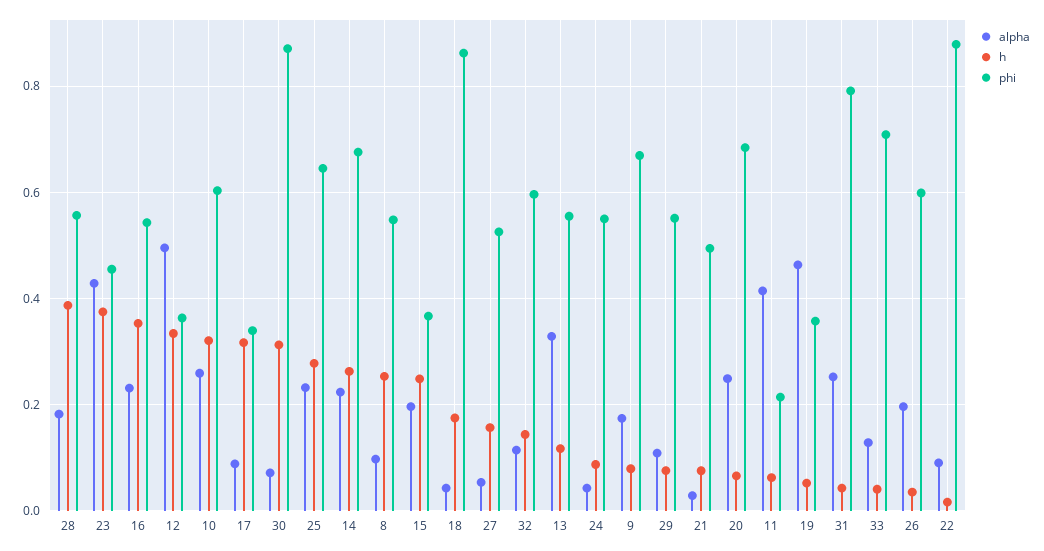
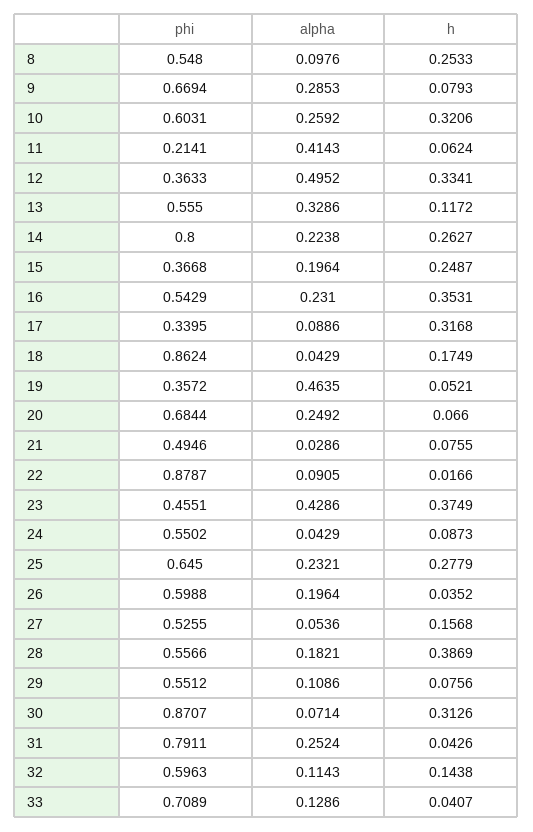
  {
    "alpha": {
      "28": 0.1821,
      "23": 0.4286,
      "16": 0.231,
      "12": 0.4952,
      "10": 0.2592,
      "17": 0.0886,
      "30": 0.0714,
      "25": 0.2321,
      "14": 0.2238,
      "8": 0.0976,
      "15": 0.1964,
      "18": 0.0429,
      "27": 0.0536,
      "32": 0.1143,
      "13": 0.3286,
      "24": 0.0429,
-     "9": 0.18,
+     "9": 0.2853,
      "29": 0.1086,
      "21": 0.0286,
      "20": 0.2492,
      "11": 0.4143,
      "19": 0.4635,
      "31": 0.2524,
      "33": 0.1286,
      "26": 0.1964,
      "22": 0.0905
    },
    "h": {
      "28": 0.3869,
      "23": 0.3749,
      "16": 0.3531,
      "12": 0.3341,
      "10": 0.3206,
      "17": 0.3168,
      "30": 0.3126,
      "25": 0.2779,
      "14": 0.2627,
      "8": 0.2533,
      "15": 0.2487,
      "18": 0.1749,
      "27": 0.1568,
      "32": 0.1438,
      "13": 0.1172,
      "24": 0.0873,
      "9": 0.0793,
      "29": 0.0756,
      "21": 0.0755,
      "20": 0.066,
      "11": 0.0624,
      "19": 0.0521,
      "31": 0.0426,
      "33": 0.0407,
      "26": 0.0352,
      "22": 0.0166
    },
    "phi": {
      "28": 0.5566,
      "23": 0.4551,
      "16": 0.5429,
      "12": 0.3633,
      "10": 0.6031,
      "17": 0.3395,
      "30": 0.8707,
      "25": 0.645,
-     "14": 0.68,
+     "14": 0.8,
      "8": 0.548,
      "15": 0.3668,
      "18": 0.8624,
      "27": 0.5255,
      "32": 0.5963,
      "13": 0.555,
      "24": 0.5502,
      "9": 0.6694,
      "29": 0.5512,
      "21": 0.4946,
      "20": 0.6844,
      "11": 0.2141,
      "19": 0.3572,
      "31": 0.7911,
      "33": 0.7089,
      "26": 0.5988,
      "22": 0.8787
    }
  }

